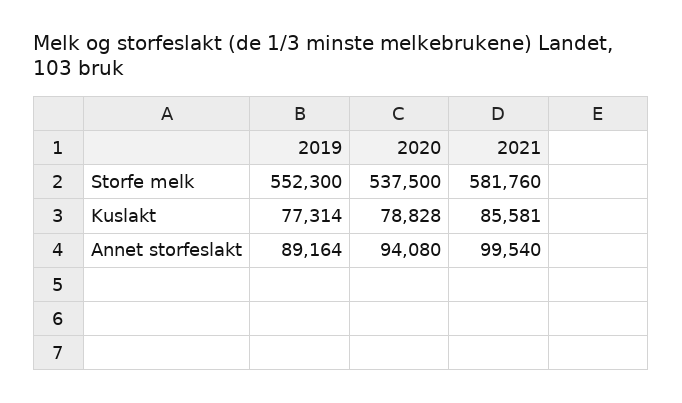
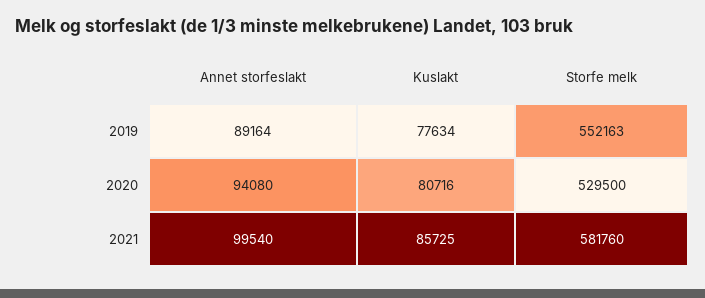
  {
    "2019": {
-     "Storfe melk": 552300,
+     "Storfe melk": 552163,
-     "Kuslakt": 77314,
+     "Kuslakt": 77634,
      "Annet storfeslakt": 89164
    },
    "2020": {
-     "Storfe melk": 537500,
+     "Storfe melk": 529500,
-     "Kuslakt": 78828,
+     "Kuslakt": 80716,
      "Annet storfeslakt": 94080
    },
    "2021": {
      "Storfe melk": 581760,
-     "Kuslakt": 85581,
+     "Kuslakt": 85725,
      "Annet storfeslakt": 99540
    }
  }

